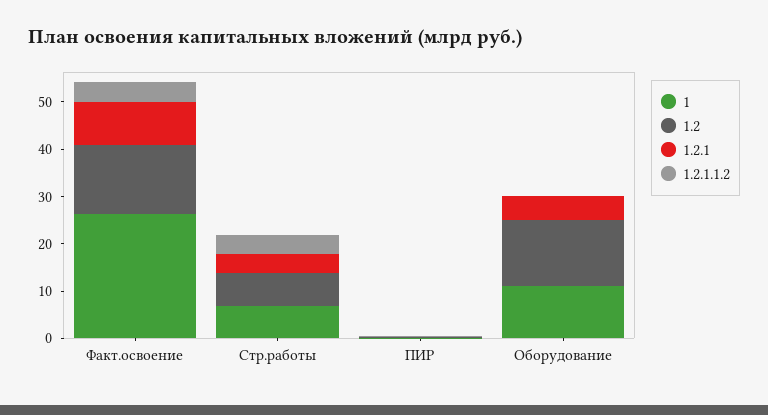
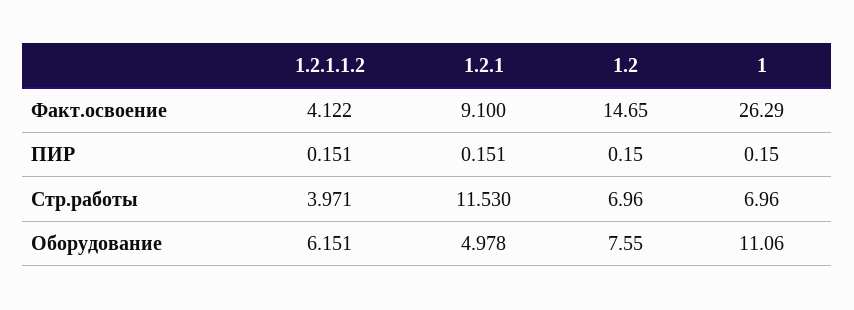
  {
    "1": {
      "Факт.освоение": 26.29,
      "Стр.работы": 6.96,
      "ПИР": 0.15,
      "Оборудование": 11.06
    },
    "1.2": {
      "Факт.освоение": 14.65,
      "Стр.работы": 6.96,
      "ПИР": 0.15,
-     "Оборудование": 14
+     "Оборудование": 7.55
    },
    "1.2.1": {
      "Факт.освоение": 9.1,
-     "Стр.работы": 4,
+     "Стр.работы": 11.53,
      "ПИР": 0.151,
      "Оборудование": 4.978
    },
    "1.2.1.1.2": {
      "Факт.освоение": 4.122,
      "Стр.работы": 3.971,
      "ПИР": 0.151,
-     "Оборудование": 0
+     "Оборудование": 6.151
    }
  }

